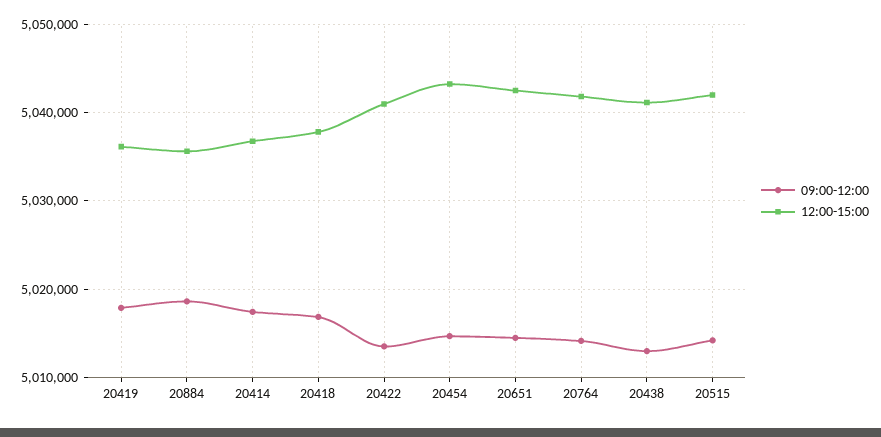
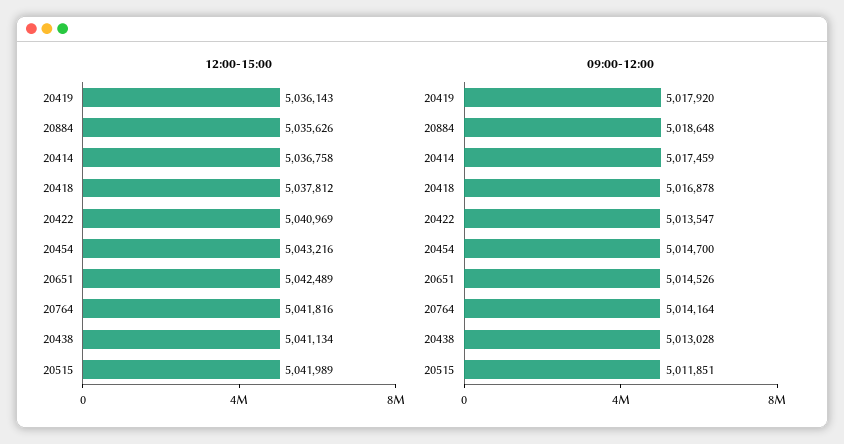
  {
    "09:00-12:00": {
      "20419": 5017920,
      "20884": 5018648,
      "20414": 5017459,
      "20418": 5016878,
      "20422": 5013547,
      "20454": 5014700,
      "20651": 5014526,
      "20764": 5014164,
      "20438": 5013028,
-     "20515": 5014000
+     "20515": 5011851
    },
    "12:00-15:00": {
      "20419": 5036143,
      "20884": 5035626,
      "20414": 5036758,
      "20418": 5037812,
      "20422": 5040969,
      "20454": 5043216,
      "20651": 5042489,
      "20764": 5041816,
      "20438": 5041134,
      "20515": 5041989
    }
  }

